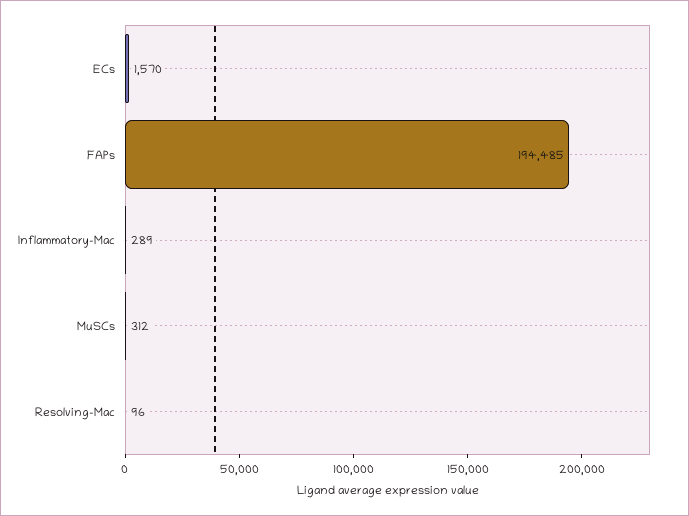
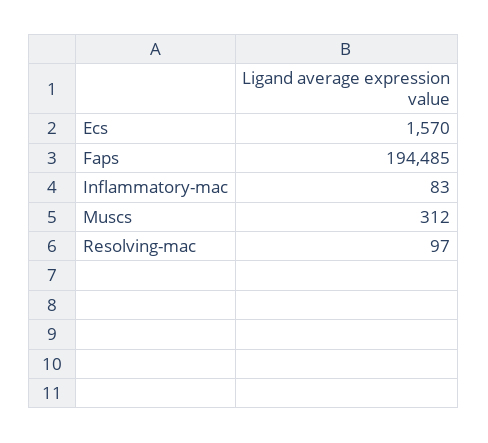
  {
    "ECs": 1570,
    "FAPs": 194485,
-   "Inflammatory-Mac": 289,
+   "Inflammatory-Mac": 83,
    "MuSCs": 312,
-   "Resolving-Mac": 96
+   "Resolving-Mac": 97
  }

